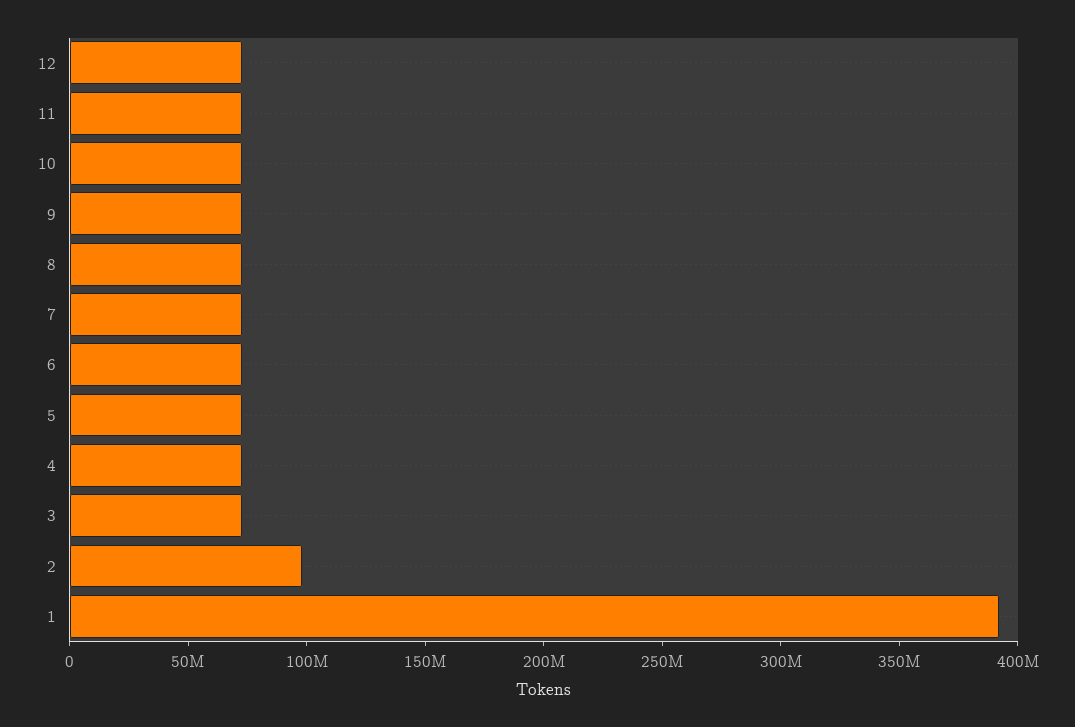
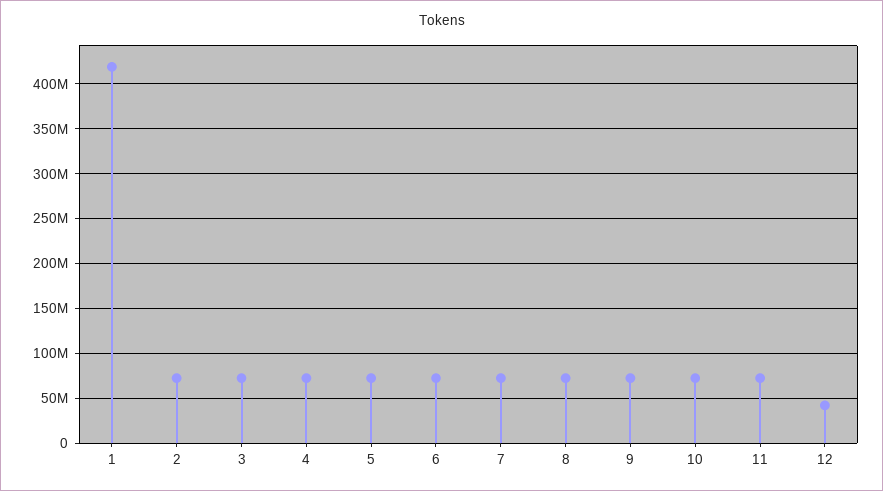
  {
-   "12": 70000000,
+   "12": 40000000,
    "11": 70000000,
    "10": 70000000,
    "9": 70000000,
    "8": 70000000,
    "7": 70000000,
    "6": 70000000,
    "5": 70000000,
    "4": 70000000,
    "3": 70000000,
-   "2": 100000000,
+   "2": 70000000,
-   "1": 390000000
+   "1": 420000000
  }

